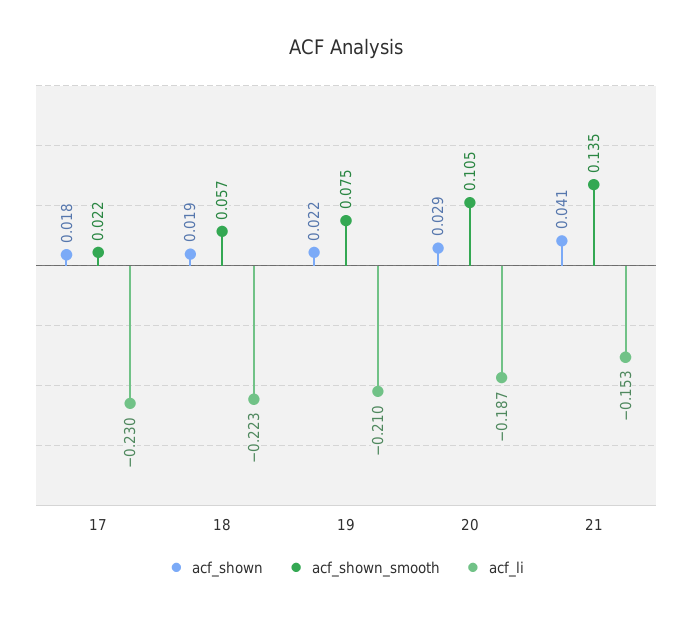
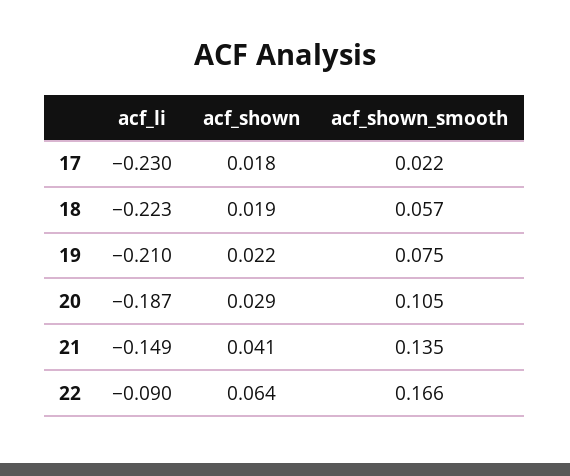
  {
    "acf_shown": {
      "17": 0.018,
      "18": 0.019,
      "19": 0.022,
      "20": 0.029,
-     "21": 0.041
+     "21": 0.041,
+     "22": 0.064
    },
    "acf_shown_smooth": {
      "17": 0.022,
      "18": 0.057,
      "19": 0.075,
      "20": 0.105,
-     "21": 0.135
+     "21": 0.135,
+     "22": 0.166
    },
    "acf_li": {
      "17": -0.23,
      "18": -0.223,
      "19": -0.21,
      "20": -0.187,
-     "21": -0.153
+     "21": -0.149,
+     "22": -0.09
    }
  }

